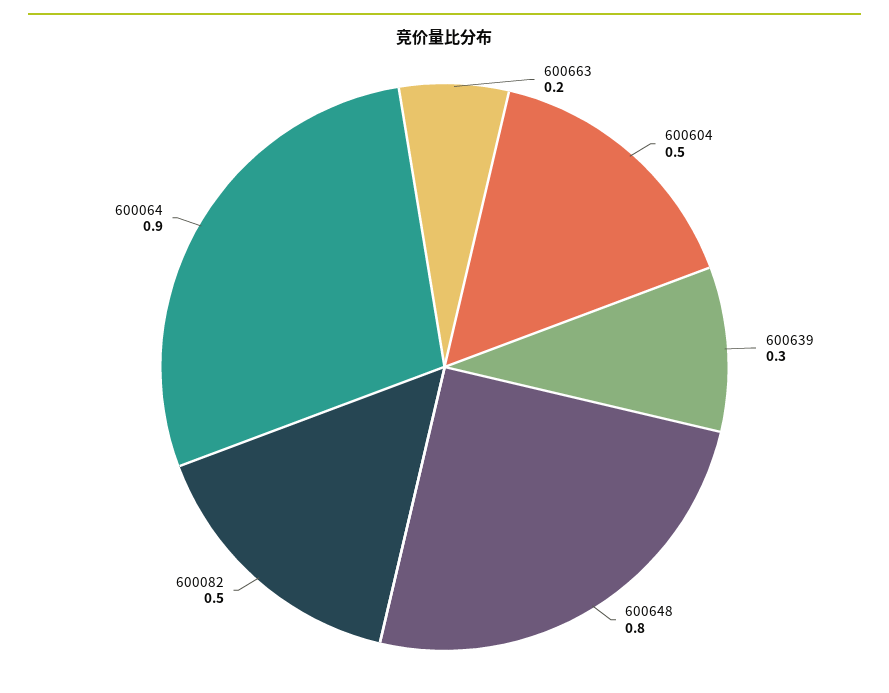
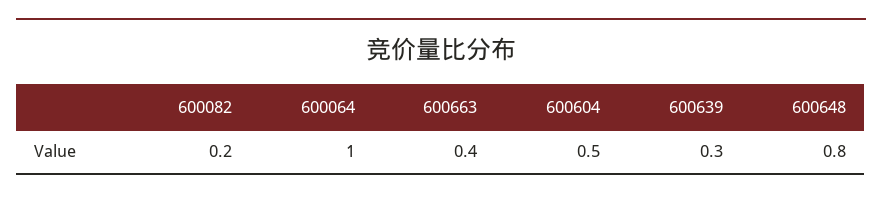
  {
-   "600663": 0.2,
+   "600663": 0.4,
    "600604": 0.5,
    "600639": 0.3,
    "600648": 0.8,
-   "600082": 0.5,
+   "600082": 0.2,
-   "600064": 0.9
+   "600064": 1
  }

